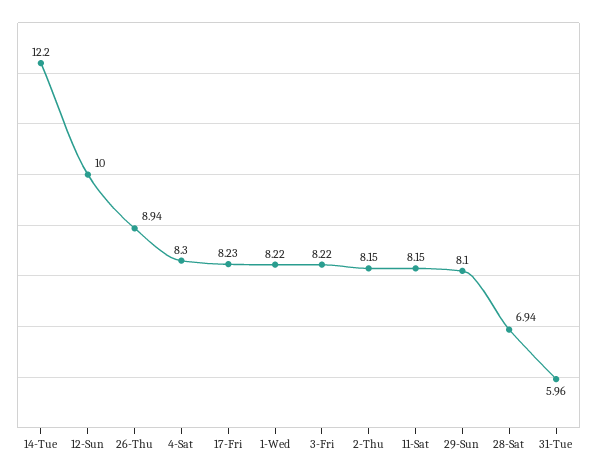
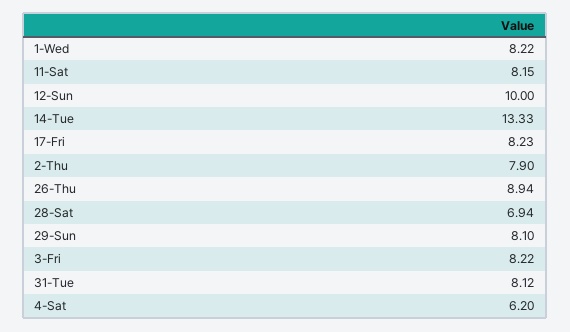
  {
-   "14-Tue": 12.2,
+   "14-Tue": 13.33,
    "12-Sun": 10,
    "26-Thu": 8.94,
-   "4-Sat": 8.3,
+   "4-Sat": 6.2,
    "17-Fri": 8.23,
    "1-Wed": 8.22,
    "3-Fri": 8.22,
-   "2-Thu": 8.15,
+   "2-Thu": 7.9,
    "11-Sat": 8.15,
    "29-Sun": 8.1,
    "28-Sat": 6.94,
-   "31-Tue": 5.96
+   "31-Tue": 8.12
  }

